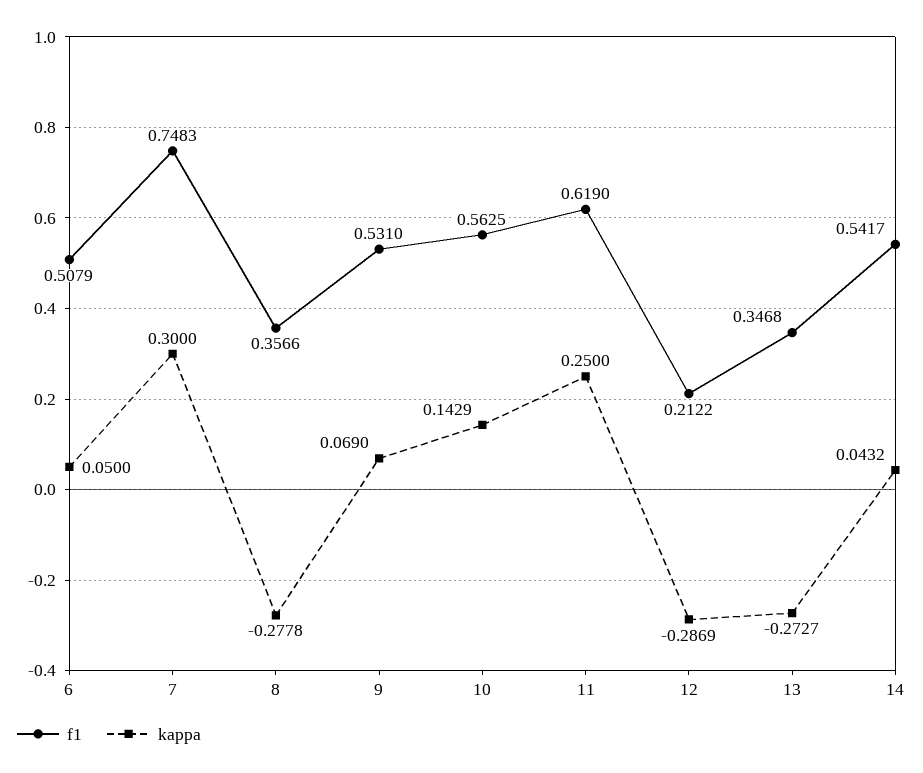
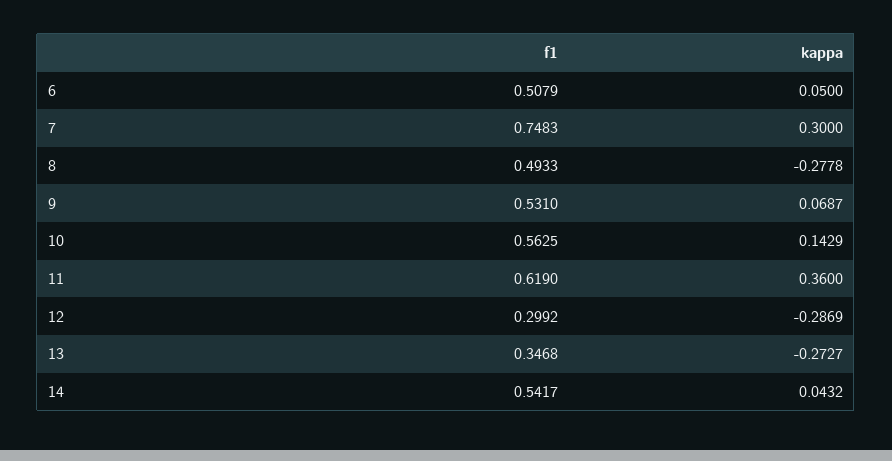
  {
    "f1": {
      "6": 0.5079,
      "7": 0.7483,
-     "8": 0.3566,
+     "8": 0.4933,
      "9": 0.531,
      "10": 0.5625,
      "11": 0.619,
-     "12": 0.2122,
+     "12": 0.2992,
      "13": 0.3468,
      "14": 0.5417
    },
    "kappa": {
      "6": 0.05,
      "7": 0.3,
      "8": -0.2778,
-     "9": 0.069,
+     "9": 0.0687,
      "10": 0.1429,
-     "11": 0.25,
+     "11": 0.36,
      "12": -0.2869,
      "13": -0.2727,
      "14": 0.0432
    }
  }

